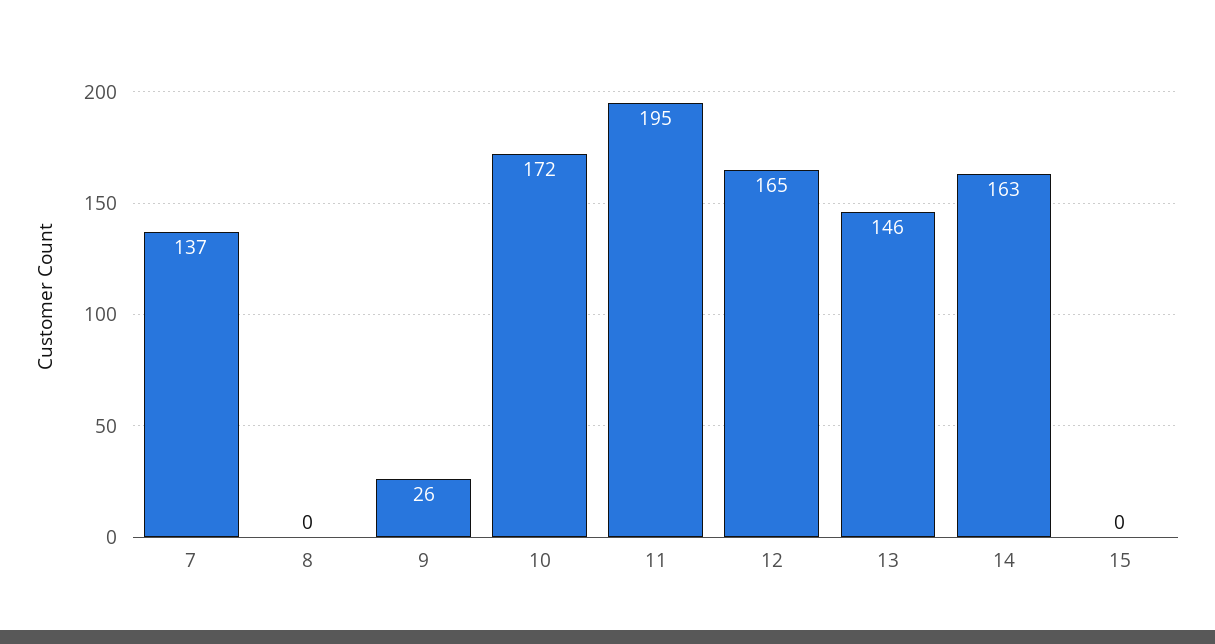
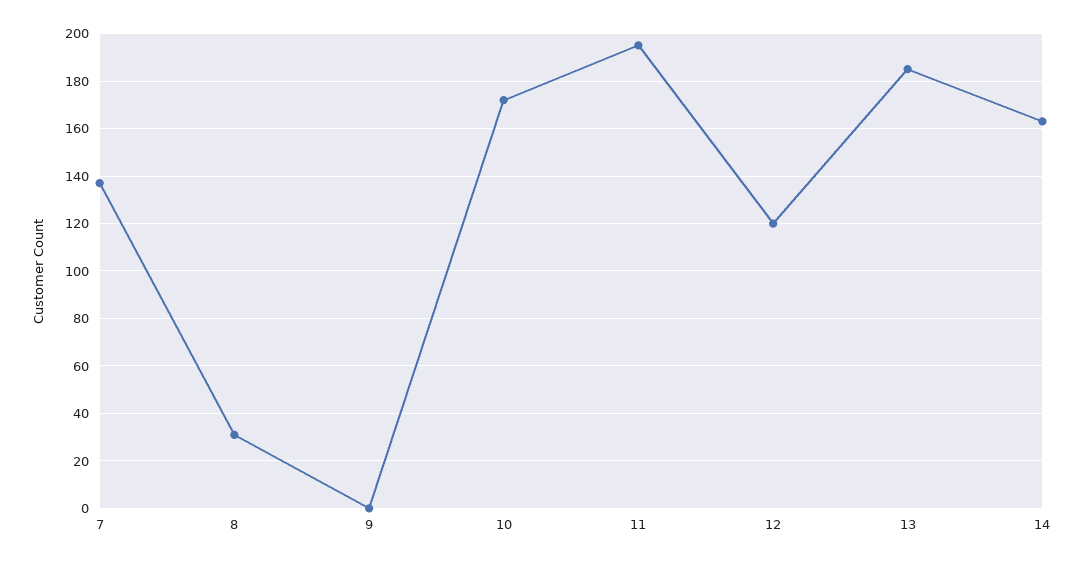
  {
    "7": 137,
-   "8": 0,
+   "8": 30,
-   "9": 26,
+   "9": 0,
    "10": 172,
    "11": 195,
-   "12": 165,
+   "12": 120,
-   "13": 146,
+   "13": 185,
-   "14": 163,
+   "14": 163
-   "15": 0
  }

